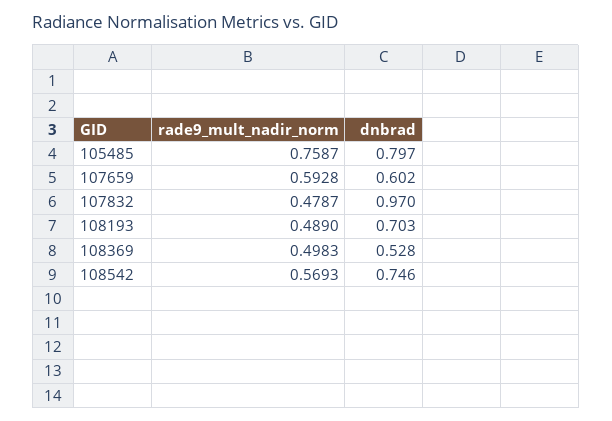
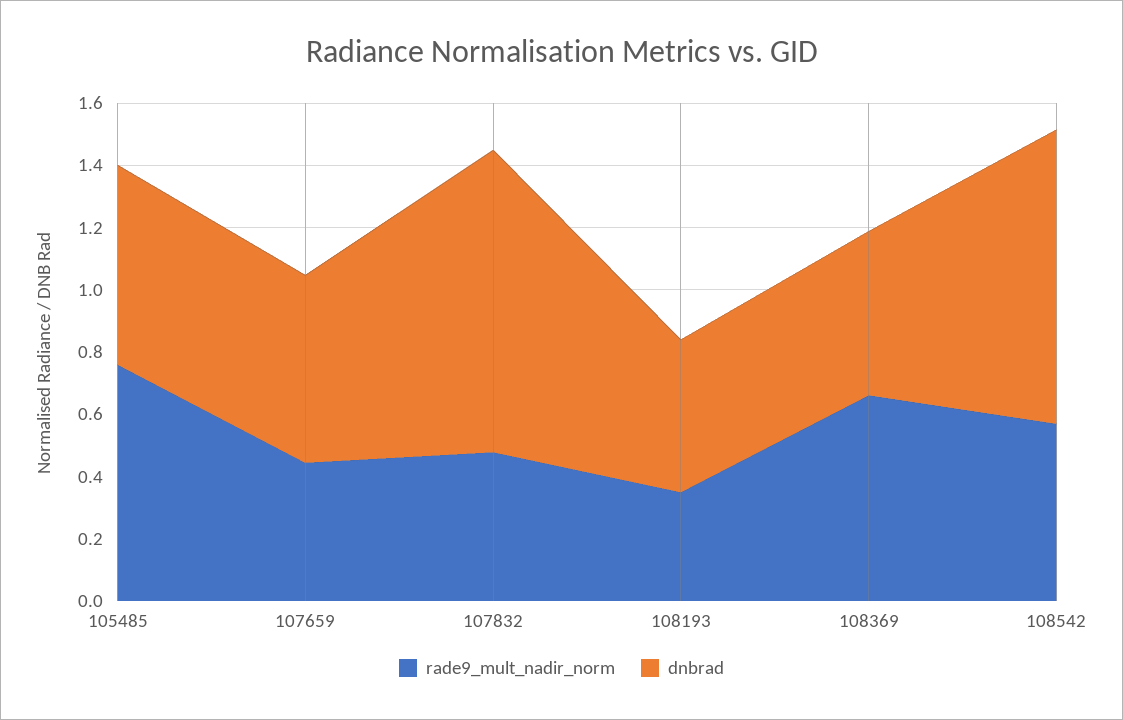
  {
    "rade9_mult_nadir_norm": {
      "105485": 0.7587,
-     "107659": 0.5928,
+     "107659": 0.45,
      "107832": 0.4787,
-     "108193": 0.489,
+     "108193": 0.35,
-     "108369": 0.4983,
+     "108369": 0.65,
      "108542": 0.5693
    },
    "dnbrad": {
-     "105485": 0.797,
+     "105485": 0.65,
      "107659": 0.602,
      "107832": 0.97,
-     "108193": 0.703,
+     "108193": 0.5,
      "108369": 0.528,
-     "108542": 0.746
+     "108542": 0.95
    }
  }

